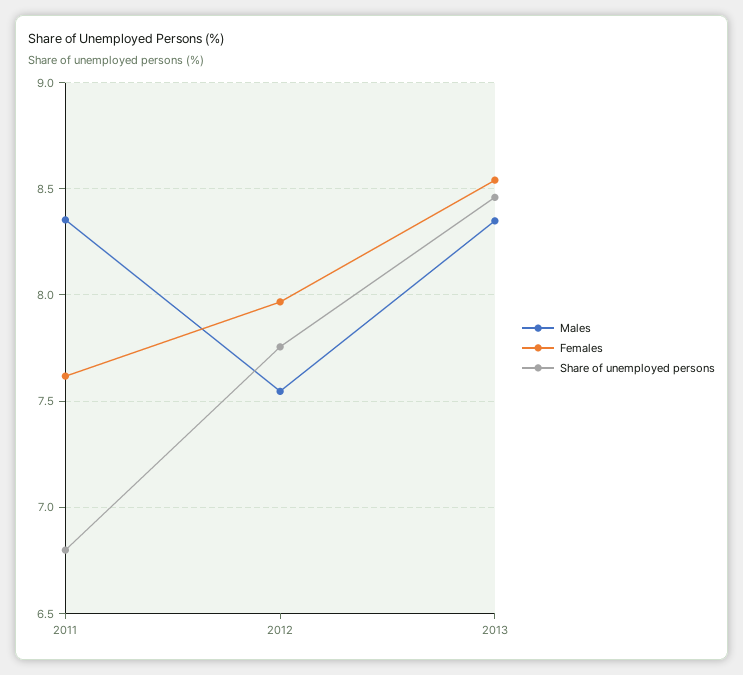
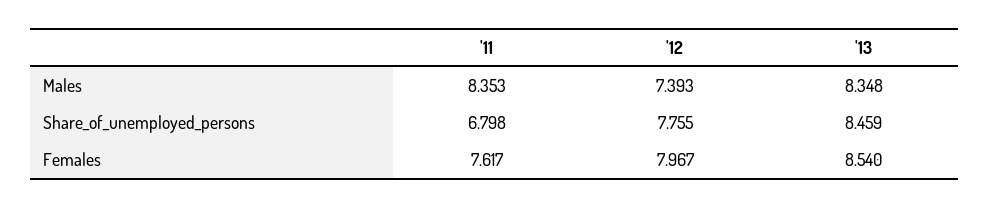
  {
    "Males": {
      "2011": 8.353,
-     "2012": 7.55,
+     "2012": 7.393,
      "2013": 8.348
    },
    "Females": {
      "2011": 7.617,
      "2012": 7.967,
      "2013": 8.54
    },
    "Share of unemployed persons": {
      "2011": 6.798,
      "2012": 7.755,
      "2013": 8.459
    }
  }

